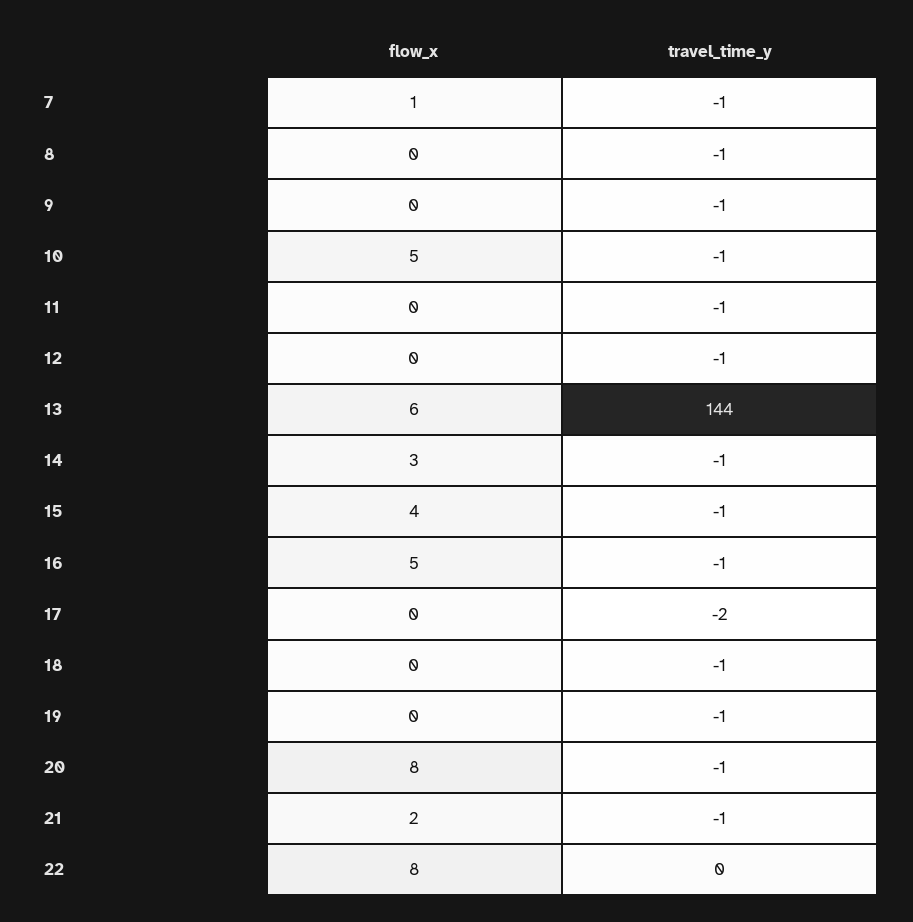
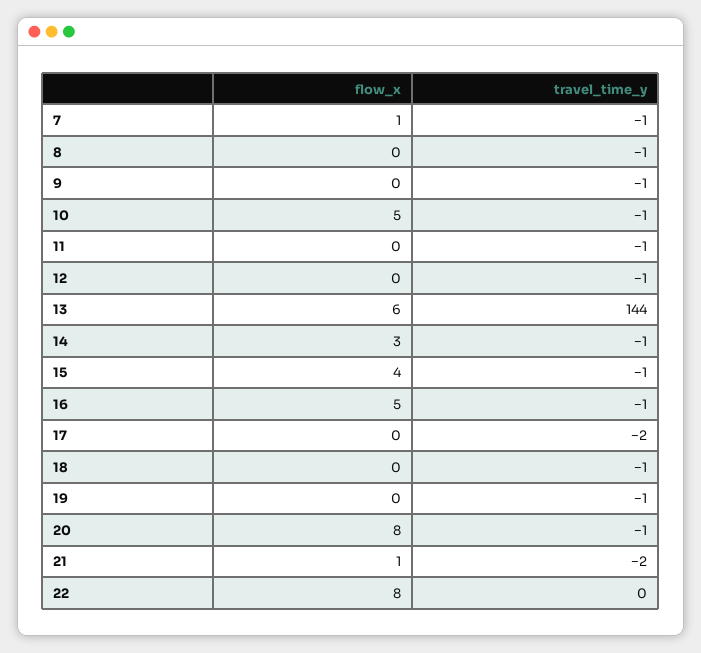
  {
    "flow_x": {
      "7": 1,
      "8": 0,
      "9": 0,
      "10": 5,
      "11": 0,
      "12": 0,
      "13": 6,
      "14": 3,
      "15": 4,
      "16": 5,
      "17": 0,
      "18": 0,
      "19": 0,
      "20": 8,
-     "21": 2,
+     "21": 1,
      "22": 8
    },
    "travel_time_y": {
      "7": -1,
      "8": -1,
      "9": -1,
      "10": -1,
      "11": -1,
      "12": -1,
      "13": 144,
      "14": -1,
      "15": -1,
      "16": -1,
      "17": -2,
      "18": -1,
      "19": -1,
      "20": -1,
-     "21": -1,
+     "21": -2,
      "22": 0
    }
  }

